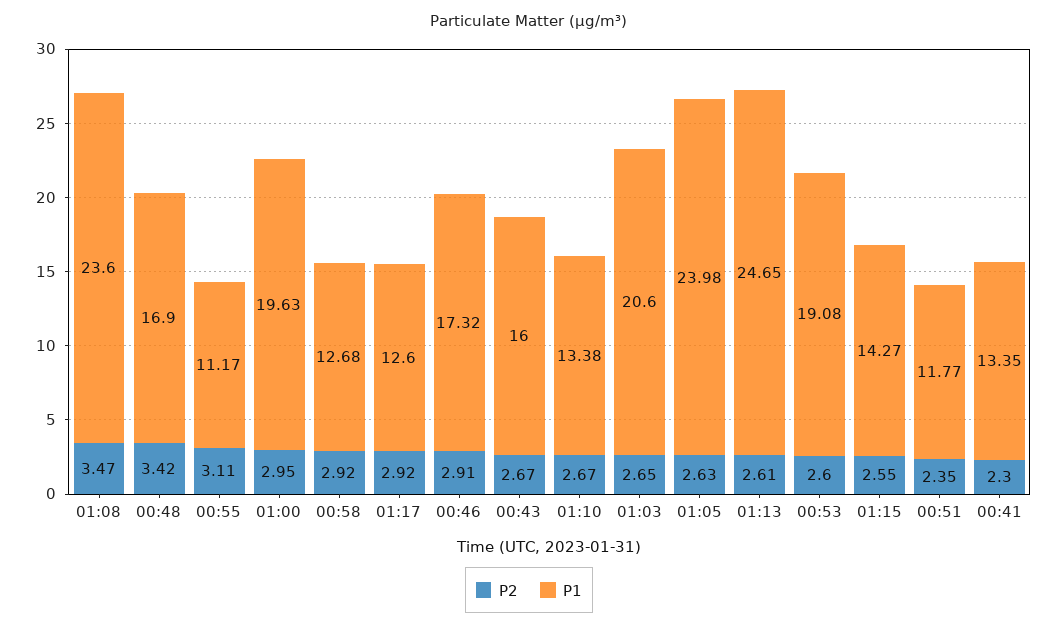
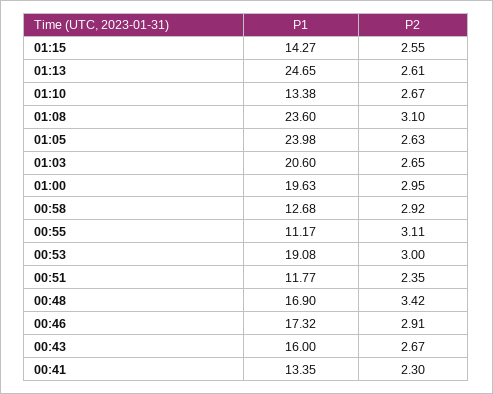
  {
    "P2": {
-     "01:08": 3.47,
+     "01:08": 3.1,
      "00:48": 3.42,
      "00:55": 3.11,
      "01:00": 2.95,
      "00:58": 2.92,
-     "01:17": 2.92,
      "00:46": 2.91,
      "00:43": 2.67,
      "01:10": 2.67,
      "01:03": 2.65,
      "01:05": 2.63,
      "01:13": 2.61,
-     "00:53": 2.6,
+     "00:53": 3,
      "01:15": 2.55,
      "00:51": 2.35,
      "00:41": 2.3
    },
    "P1": {
      "01:08": 23.6,
      "00:48": 16.9,
      "00:55": 11.17,
      "01:00": 19.63,
      "00:58": 12.68,
-     "01:17": 12.6,
      "00:46": 17.32,
      "00:43": 16,
      "01:10": 13.38,
      "01:03": 20.6,
      "01:05": 23.98,
      "01:13": 24.65,
      "00:53": 19.08,
      "01:15": 14.27,
      "00:51": 11.77,
      "00:41": 13.35
    }
  }

